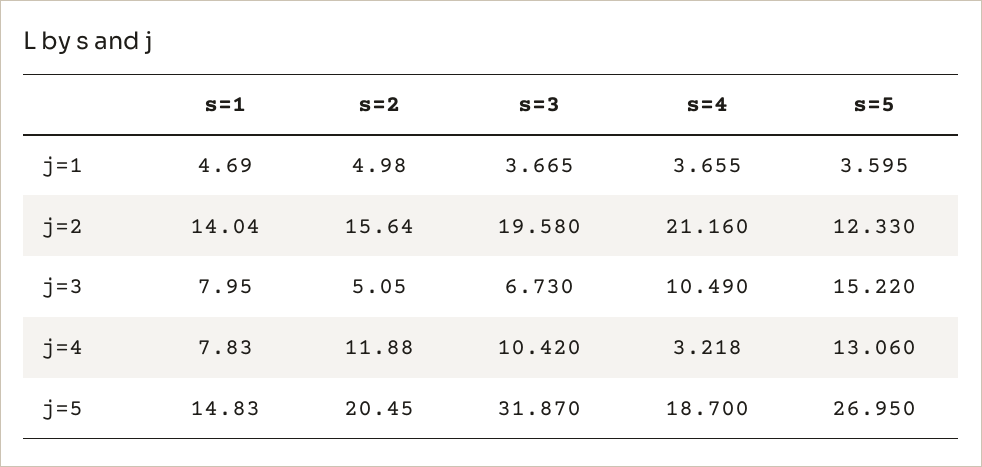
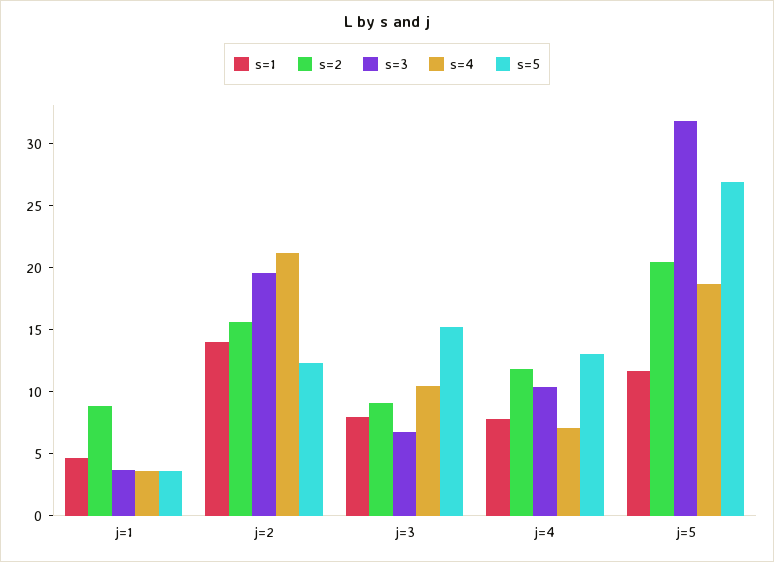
  {
    "s=1": {
      "j=1": 4.69,
      "j=2": 14.04,
      "j=3": 7.95,
      "j=4": 7.83,
-     "j=5": 14.83
+     "j=5": 12
    },
    "s=2": {
-     "j=1": 4.98,
+     "j=1": 9,
      "j=2": 15.64,
-     "j=3": 5.05,
+     "j=3": 9,
      "j=4": 11.88,
      "j=5": 20.45
    },
    "s=3": {
      "j=1": 3.665,
      "j=2": 19.58,
      "j=3": 6.73,
      "j=4": 10.42,
      "j=5": 31.87
    },
    "s=4": {
      "j=1": 3.655,
      "j=2": 21.16,
      "j=3": 10.49,
-     "j=4": 3.218,
+     "j=4": 7,
      "j=5": 18.7
    },
    "s=5": {
      "j=1": 3.595,
      "j=2": 12.33,
      "j=3": 15.22,
      "j=4": 13.06,
      "j=5": 26.95
    }
  }

